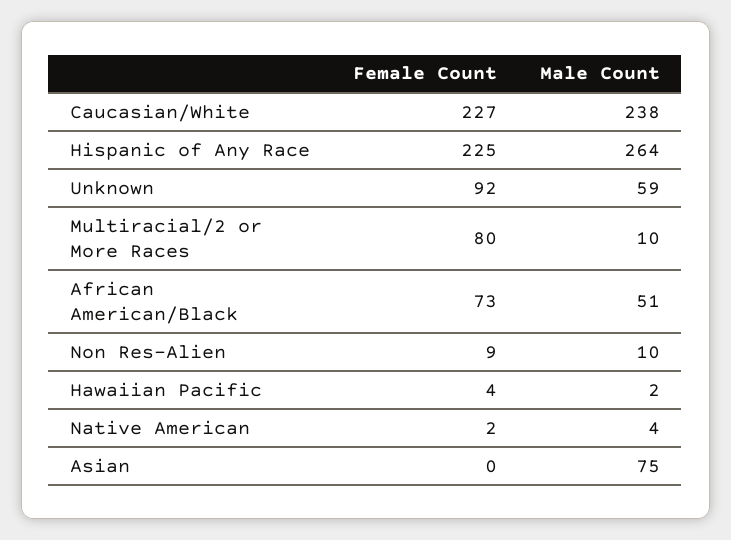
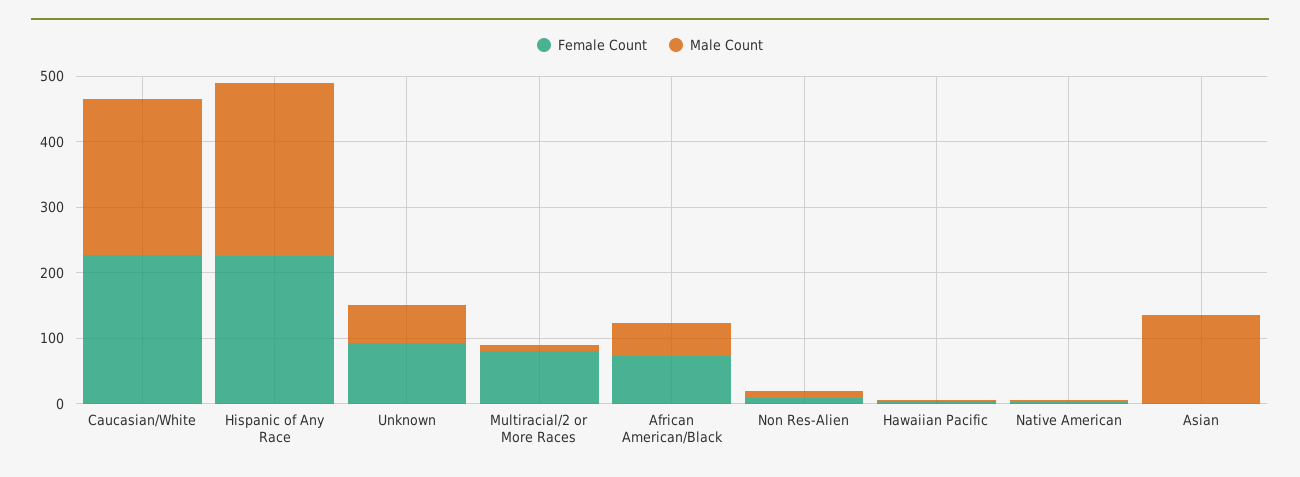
  {
    "Female Count": {
      "Caucasian/White": 227,
      "Hispanic of Any Race": 225,
      "Unknown": 92,
      "Multiracial/2 or More Races": 80,
      "African American/Black": 73,
      "Non Res-Alien": 9,
      "Hawaiian Pacific": 4,
      "Native American": 2,
      "Asian": 0
    },
    "Male Count": {
      "Caucasian/White": 238,
      "Hispanic of Any Race": 264,
      "Unknown": 59,
      "Multiracial/2 or More Races": 10,
      "African American/Black": 51,
      "Non Res-Alien": 10,
      "Hawaiian Pacific": 2,
      "Native American": 4,
-     "Asian": 75
+     "Asian": 140
    }
  }

